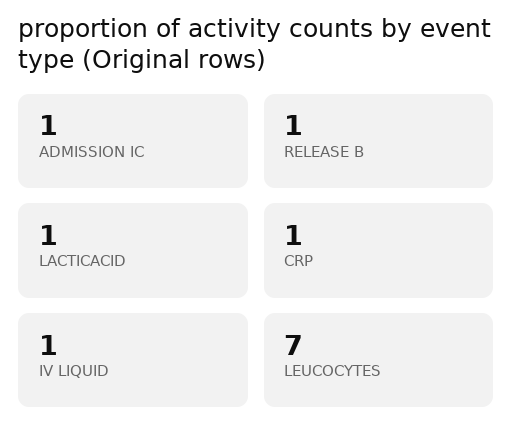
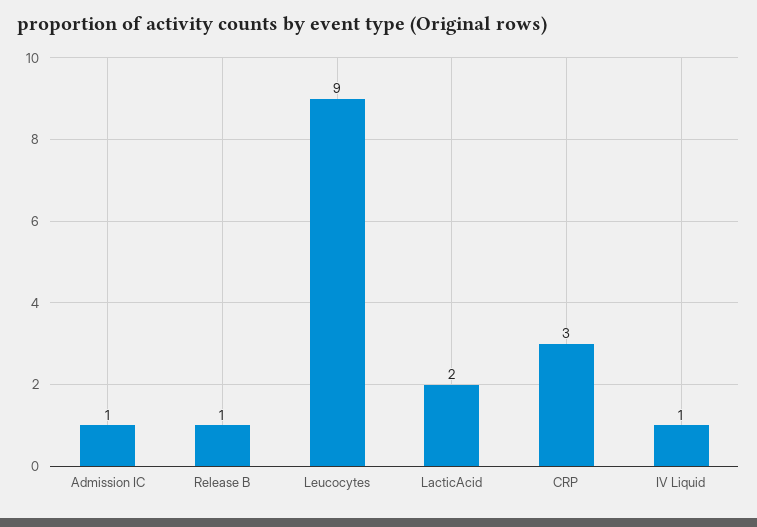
  {
    "ADMISSION IC": 1,
    "RELEASE B": 1,
-   "LACTICACID": 1,
+   "LACTICACID": 2,
-   "CRP": 1,
+   "CRP": 3,
    "IV LIQUID": 1,
-   "LEUCOCYTES": 7
+   "LEUCOCYTES": 9
  }

